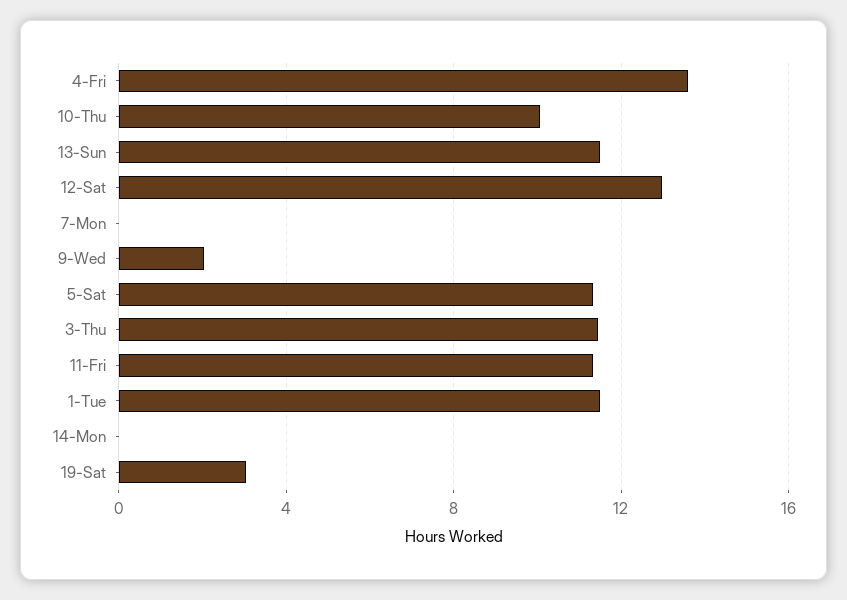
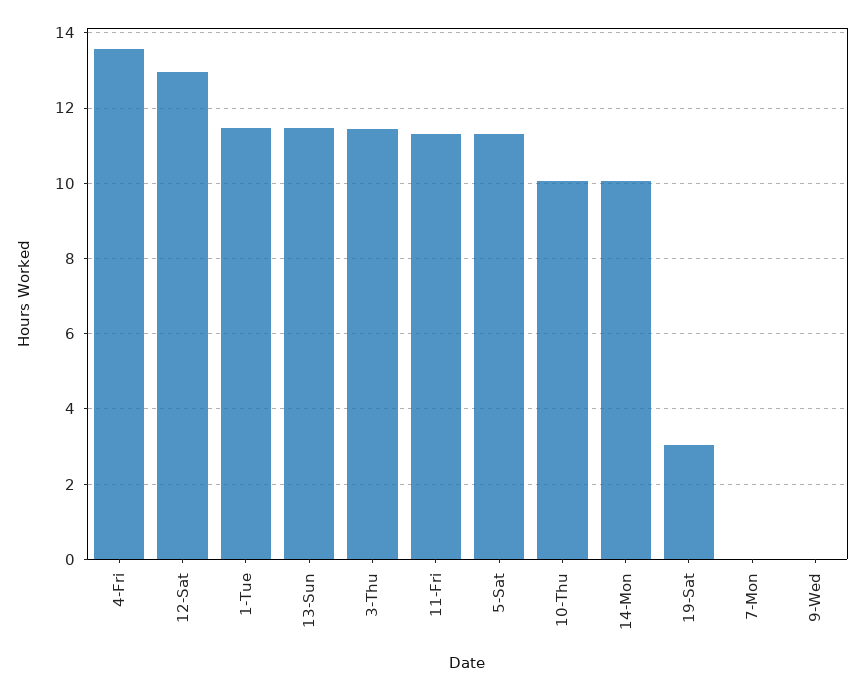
  {
    "4-Fri": 13.6,
    "10-Thu": 10,
    "13-Sun": 11.4,
    "12-Sat": 13,
    "7-Mon": 0,
-   "9-Wed": 2,
+   "9-Wed": 0,
    "5-Sat": 11.4,
    "3-Thu": 11.4,
    "11-Fri": 11.4,
    "1-Tue": 11.4,
-   "14-Mon": 0,
+   "14-Mon": 10,
    "19-Sat": 3
  }

